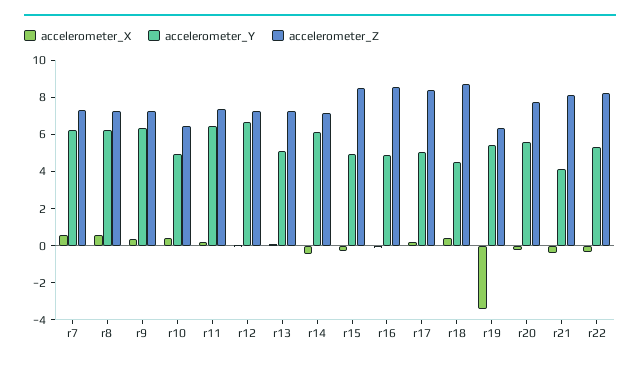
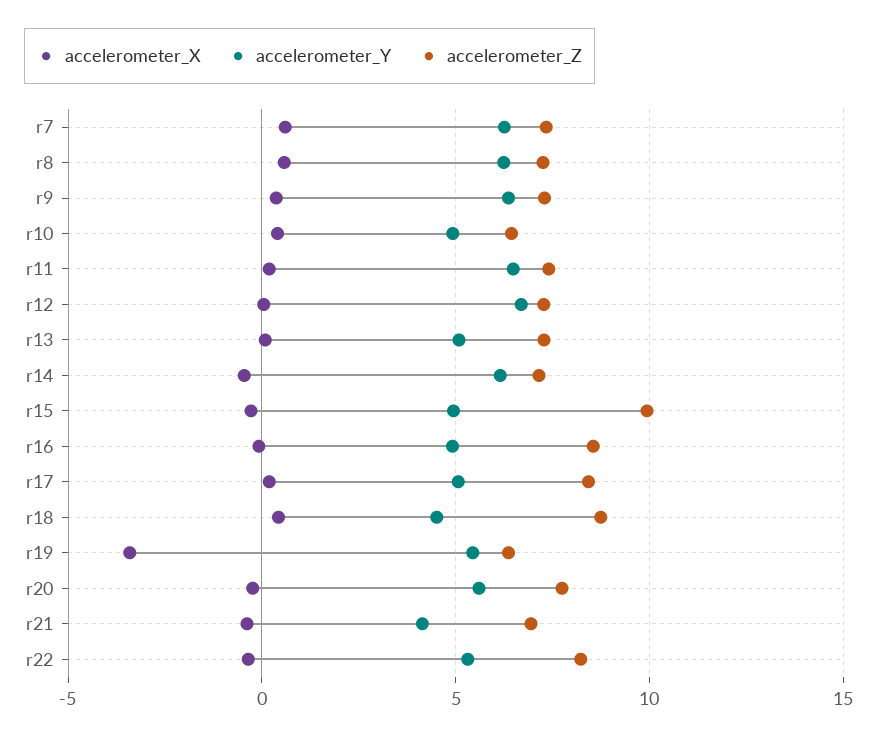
  {
    "accelerometer_X": {
      "r7": 0.5,
      "r8": 0.5,
      "r9": 0.5,
      "r10": 0.5,
      "r11": 0,
      "r12": 0,
      "r13": 0,
      "r14": -0.5,
      "r15": -0.5,
      "r16": 0,
      "r17": 0,
      "r18": 0.5,
      "r19": -3.5,
      "r20": 0,
      "r21": -0.5,
      "r22": -0.5
    },
    "accelerometer_Y": {
      "r7": 6.5,
      "r8": 6,
      "r9": 6.5,
      "r10": 5,
      "r11": 6.5,
      "r12": 6.5,
      "r13": 5,
      "r14": 6,
      "r15": 5,
      "r16": 5,
      "r17": 5,
      "r18": 4.5,
      "r19": 5.5,
      "r20": 5.5,
      "r21": 4,
      "r22": 5.5
    },
    "accelerometer_Z": {
      "r7": 7.5,
      "r8": 7.5,
      "r9": 7.5,
      "r10": 6.5,
      "r11": 7.5,
      "r12": 7.5,
      "r13": 7.5,
      "r14": 7,
-     "r15": 8.5,
+     "r15": 10,
      "r16": 8.5,
      "r17": 8.5,
      "r18": 8.5,
      "r19": 6.5,
      "r20": 7.5,
-     "r21": 8,
+     "r21": 7,
      "r22": 8
    }
  }

